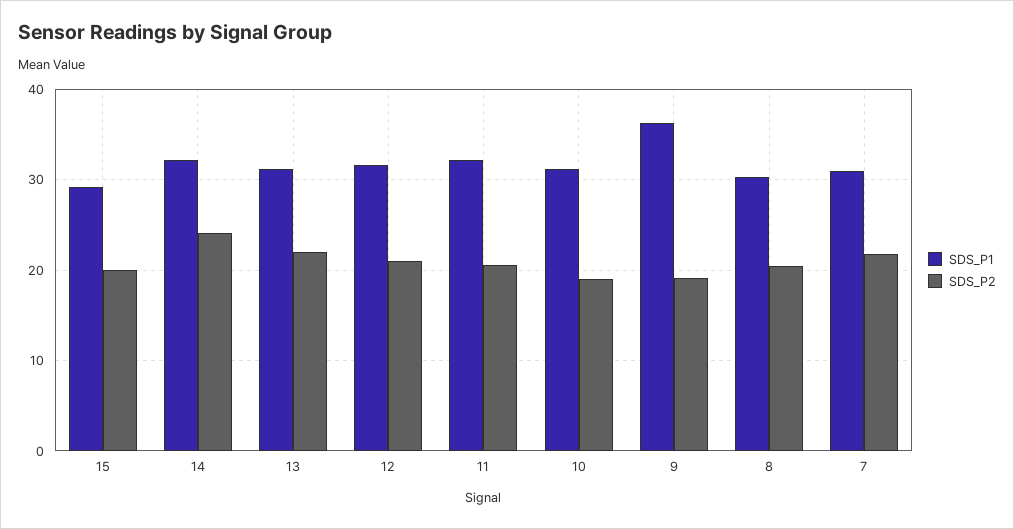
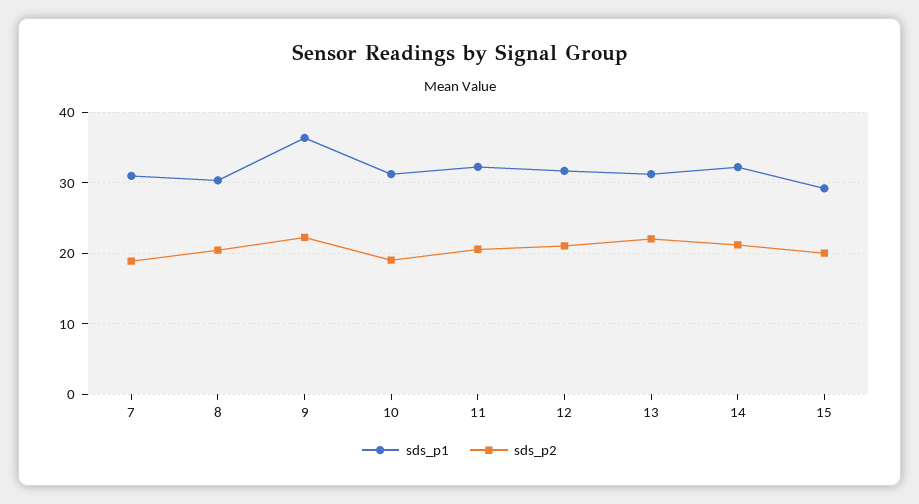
  {
    "SDS_P1": {
      "15": 29,
      "14": 32,
      "13": 31,
      "12": 32,
      "11": 32,
      "10": 31,
      "9": 36,
      "8": 30,
      "7": 31
    },
    "SDS_P2": {
      "15": 20,
-     "14": 24,
+     "14": 21,
      "13": 22,
      "12": 21,
      "11": 21,
      "10": 19,
-     "9": 19,
+     "9": 22,
      "8": 20,
-     "7": 22
+     "7": 19
    }
  }

